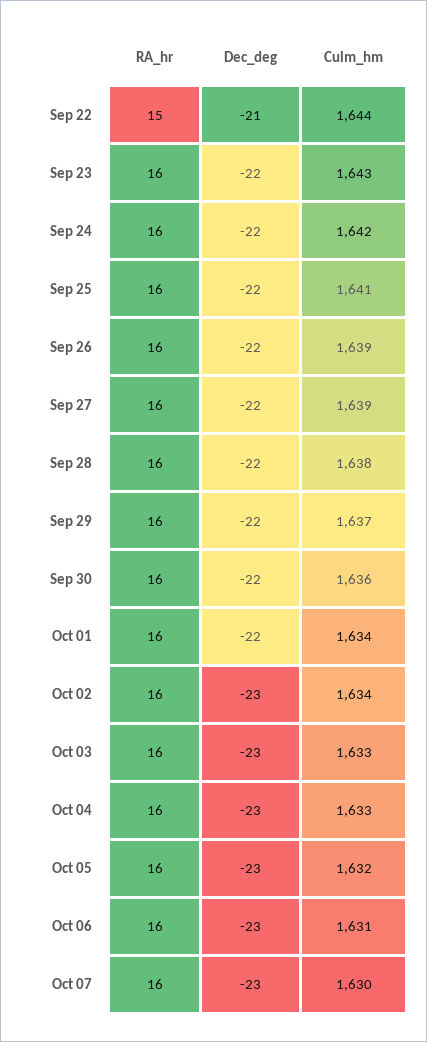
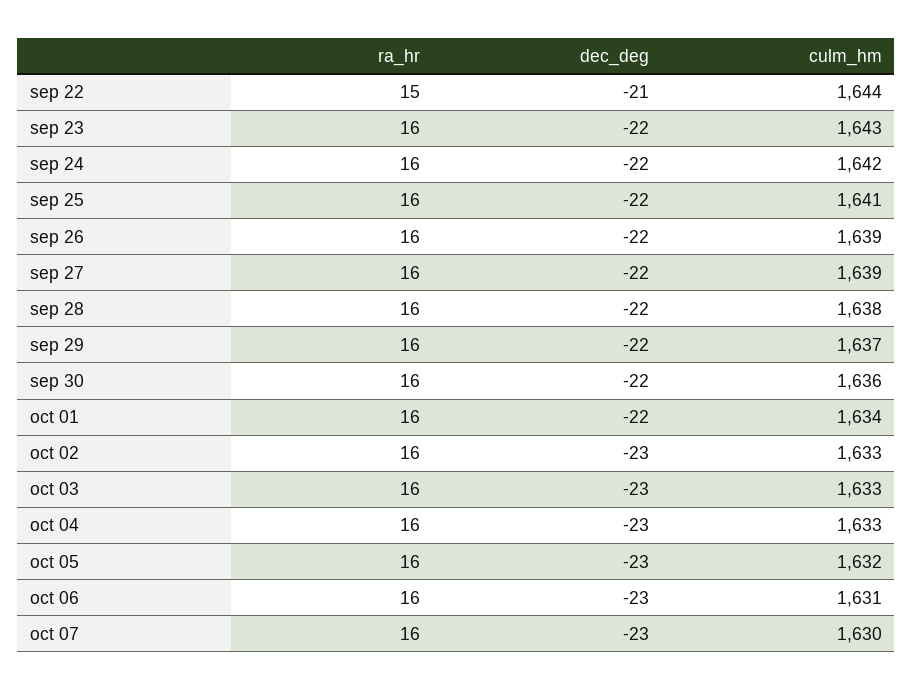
  {
    "RA_hr": {
      "Sep 22": 15,
      "Sep 23": 16,
      "Sep 24": 16,
      "Sep 25": 16,
      "Sep 26": 16,
      "Sep 27": 16,
      "Sep 28": 16,
      "Sep 29": 16,
      "Sep 30": 16,
      "Oct 01": 16,
      "Oct 02": 16,
      "Oct 03": 16,
      "Oct 04": 16,
      "Oct 05": 16,
      "Oct 06": 16,
      "Oct 07": 16
    },
    "Dec_deg": {
      "Sep 22": -21,
      "Sep 23": -22,
      "Sep 24": -22,
      "Sep 25": -22,
      "Sep 26": -22,
      "Sep 27": -22,
      "Sep 28": -22,
      "Sep 29": -22,
      "Sep 30": -22,
      "Oct 01": -22,
      "Oct 02": -23,
      "Oct 03": -23,
      "Oct 04": -23,
      "Oct 05": -23,
      "Oct 06": -23,
      "Oct 07": -23
    },
    "Culm_hm": {
      "Sep 22": 1644,
      "Sep 23": 1643,
      "Sep 24": 1642,
      "Sep 25": 1641,
      "Sep 26": 1639,
      "Sep 27": 1639,
      "Sep 28": 1638,
      "Sep 29": 1637,
      "Sep 30": 1636,
      "Oct 01": 1634,
-     "Oct 02": 1634,
+     "Oct 02": 1633,
      "Oct 03": 1633,
      "Oct 04": 1633,
      "Oct 05": 1632,
      "Oct 06": 1631,
      "Oct 07": 1630
    }
  }

